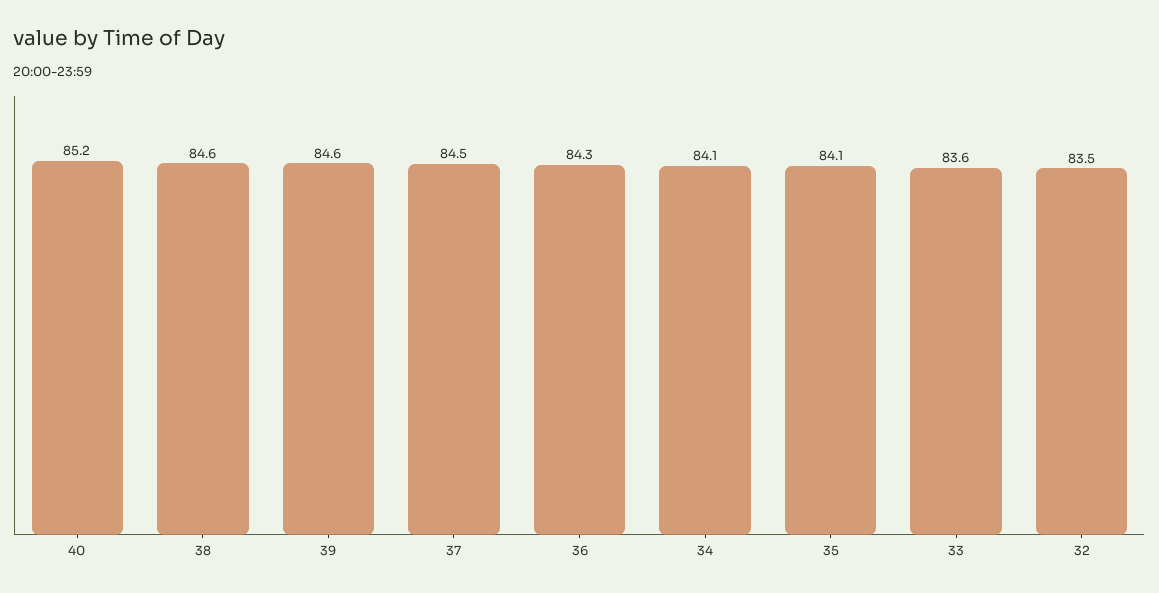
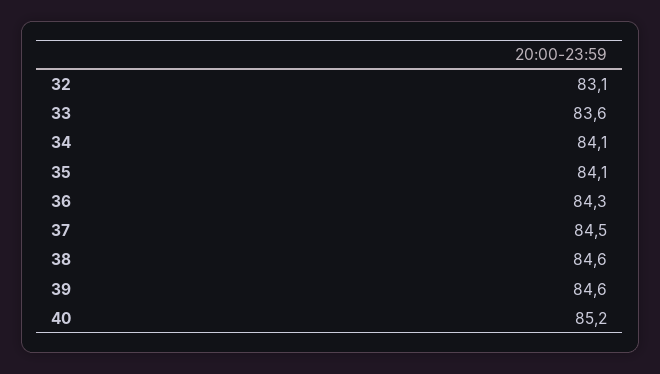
  {
    "40": 85.2,
    "38": 84.6,
    "39": 84.6,
    "37": 84.5,
    "36": 84.3,
    "34": 84.1,
    "35": 84.1,
    "33": 83.6,
-   "32": 83.5
+   "32": 83.1
  }

